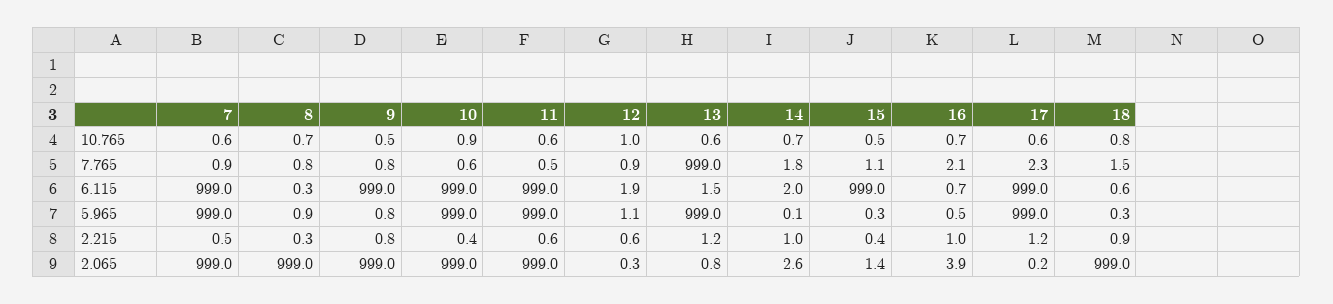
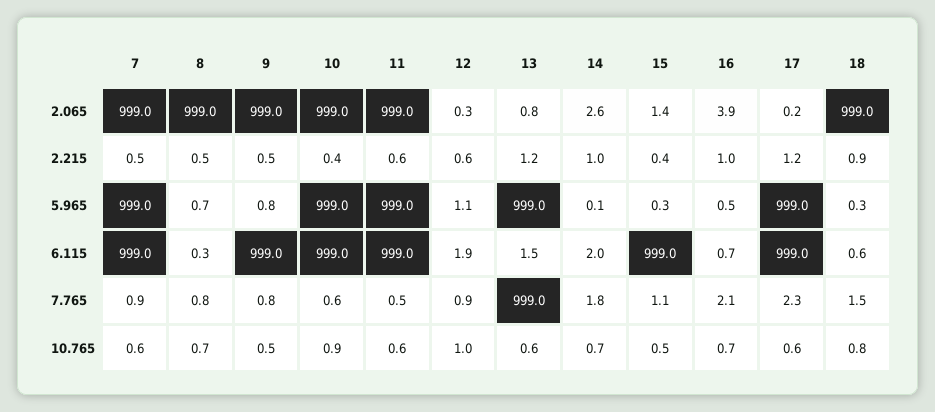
  {
    "7": {
      "10.765": 0.6,
      "7.765": 0.9,
      "6.115": 999,
      "5.965": 999,
      "2.215": 0.5,
      "2.065": 999
    },
    "8": {
      "10.765": 0.7,
      "7.765": 0.8,
      "6.115": 0.3,
-     "5.965": 0.9,
+     "5.965": 0.7,
-     "2.215": 0.3,
+     "2.215": 0.5,
      "2.065": 999
    },
    "9": {
      "10.765": 0.5,
      "7.765": 0.8,
      "6.115": 999,
      "5.965": 0.8,
-     "2.215": 0.8,
+     "2.215": 0.5,
      "2.065": 999
    },
    "10": {
      "10.765": 0.9,
      "7.765": 0.6,
      "6.115": 999,
      "5.965": 999,
      "2.215": 0.4,
      "2.065": 999
    },
    "11": {
      "10.765": 0.6,
      "7.765": 0.5,
      "6.115": 999,
      "5.965": 999,
      "2.215": 0.6,
      "2.065": 999
    },
    "12": {
      "10.765": 1,
      "7.765": 0.9,
      "6.115": 1.9,
      "5.965": 1.1,
      "2.215": 0.6,
      "2.065": 0.3
    },
    "13": {
      "10.765": 0.6,
      "7.765": 999,
      "6.115": 1.5,
      "5.965": 999,
      "2.215": 1.2,
      "2.065": 0.8
    },
    "14": {
      "10.765": 0.7,
      "7.765": 1.8,
      "6.115": 2,
      "5.965": 0.1,
      "2.215": 1,
      "2.065": 2.6
    },
    "15": {
      "10.765": 0.5,
      "7.765": 1.1,
      "6.115": 999,
      "5.965": 0.3,
      "2.215": 0.4,
      "2.065": 1.4
    },
    "16": {
      "10.765": 0.7,
      "7.765": 2.1,
      "6.115": 0.7,
      "5.965": 0.5,
      "2.215": 1,
      "2.065": 3.9
    },
    "17": {
      "10.765": 0.6,
      "7.765": 2.3,
      "6.115": 999,
      "5.965": 999,
      "2.215": 1.2,
      "2.065": 0.2
    },
    "18": {
      "10.765": 0.8,
      "7.765": 1.5,
      "6.115": 0.6,
      "5.965": 0.3,
      "2.215": 0.9,
      "2.065": 999
    }
  }

